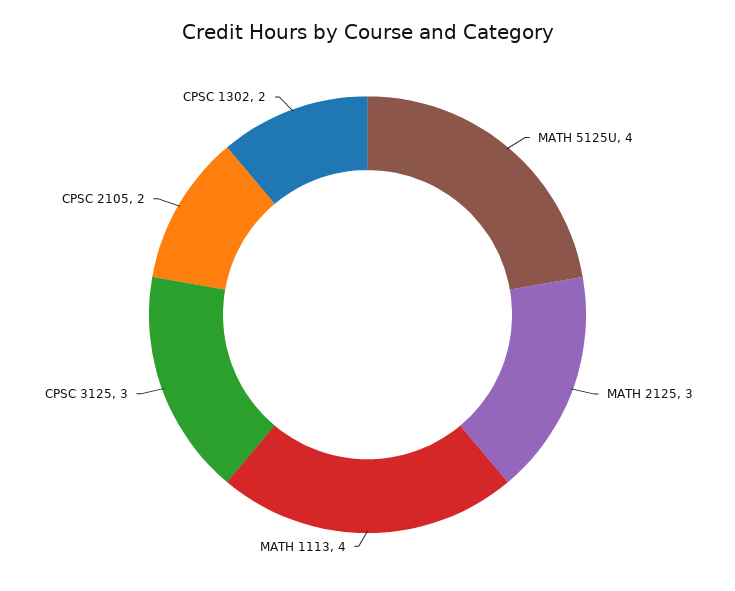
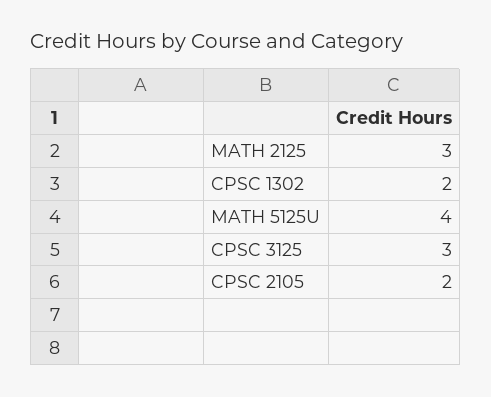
  {
    "MATH 5125U": 4,
    "MATH 2125": 3,
-   "MATH 1113": 4,
    "CPSC 3125": 3,
    "CPSC 2105": 2,
    "CPSC 1302": 2
  }

